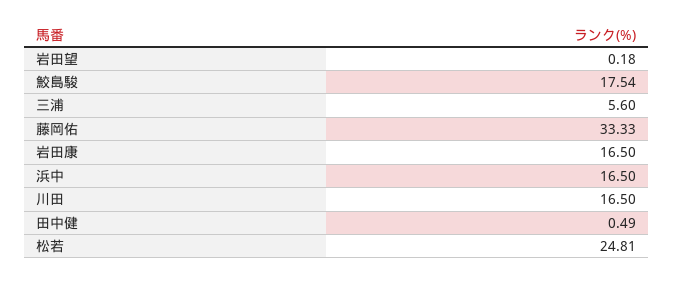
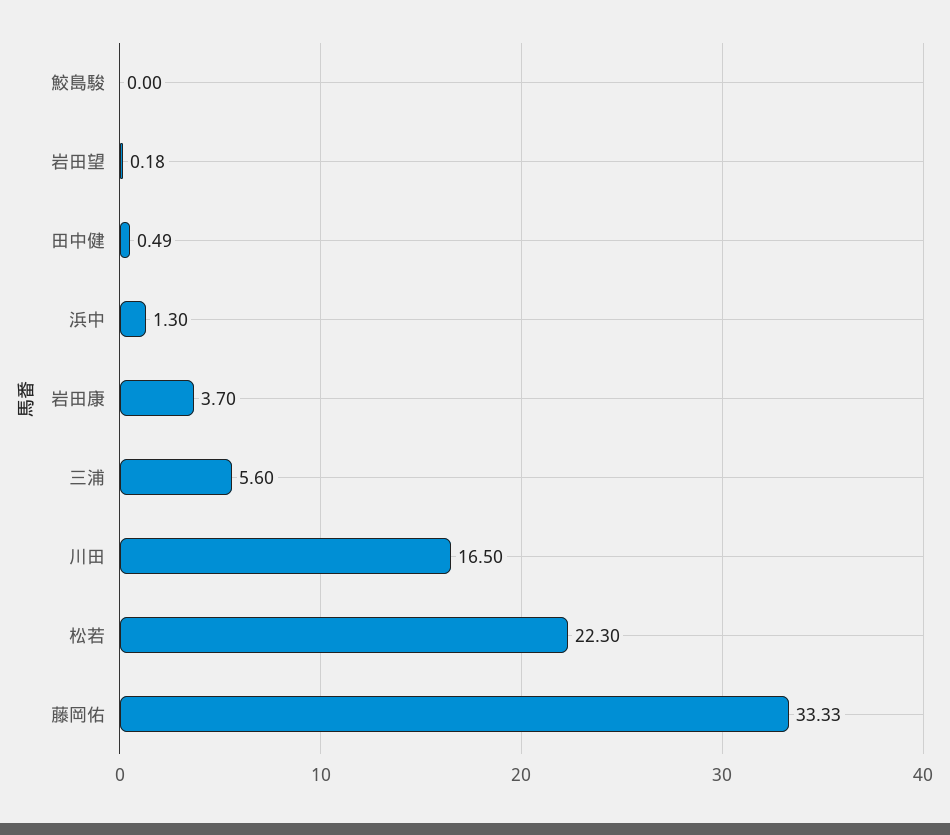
  {
    "岩田望": 0.18,
-   "鮫島駿": 17.54,
+   "鮫島駿": 0,
    "三浦": 5.6,
    "藤岡佑": 33.33,
-   "岩田康": 16.5,
+   "岩田康": 3.7,
-   "浜中": 16.5,
+   "浜中": 1.3,
    "川田": 16.5,
    "田中健": 0.49,
-   "松若": 24.81
+   "松若": 22.3
  }

